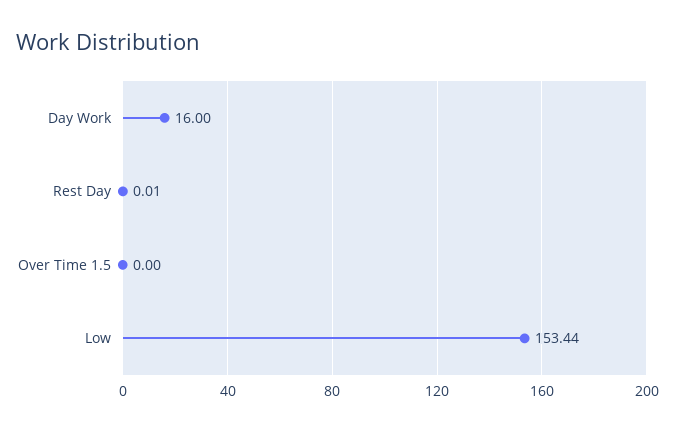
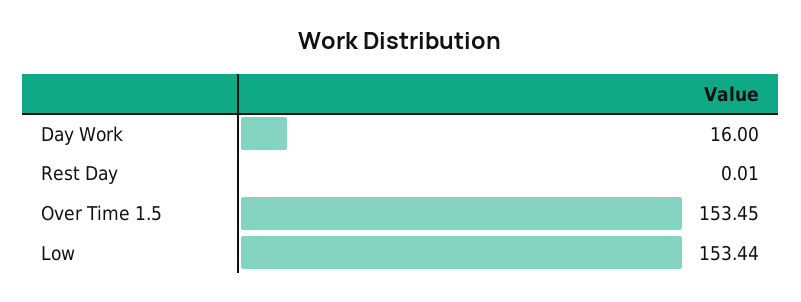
  {
    "Day Work": 16,
    "Rest Day": 0.01,
-   "Over Time 1.5": 0,
+   "Over Time 1.5": 153.45,
    "Low": 153.44
  }

